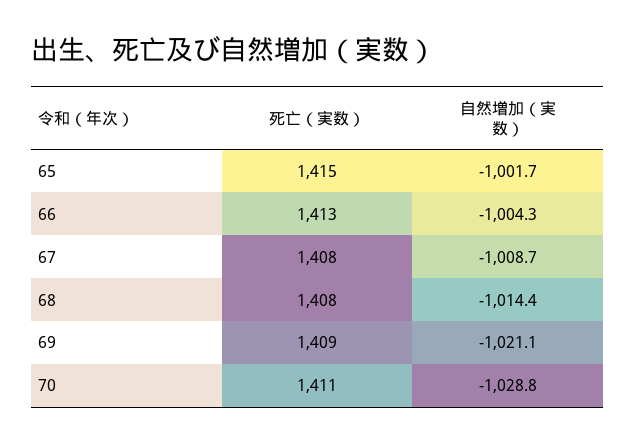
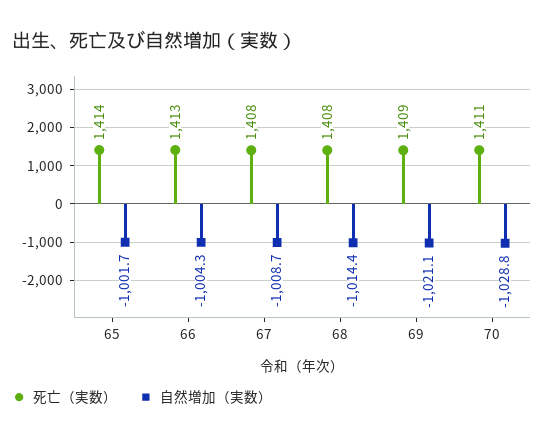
  {
    "死亡（実数）": {
-     "65": 1415,
+     "65": 1414,
      "66": 1413,
      "67": 1408,
      "68": 1408,
      "69": 1409,
      "70": 1411
    },
    "自然増加（実数）": {
      "65": -1001.7,
      "66": -1004.3,
      "67": -1008.7,
      "68": -1014.4,
      "69": -1021.1,
      "70": -1028.8
    }
  }

